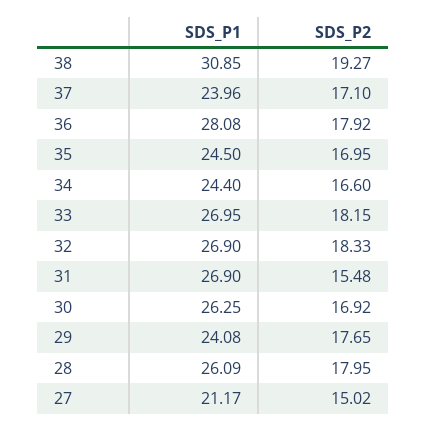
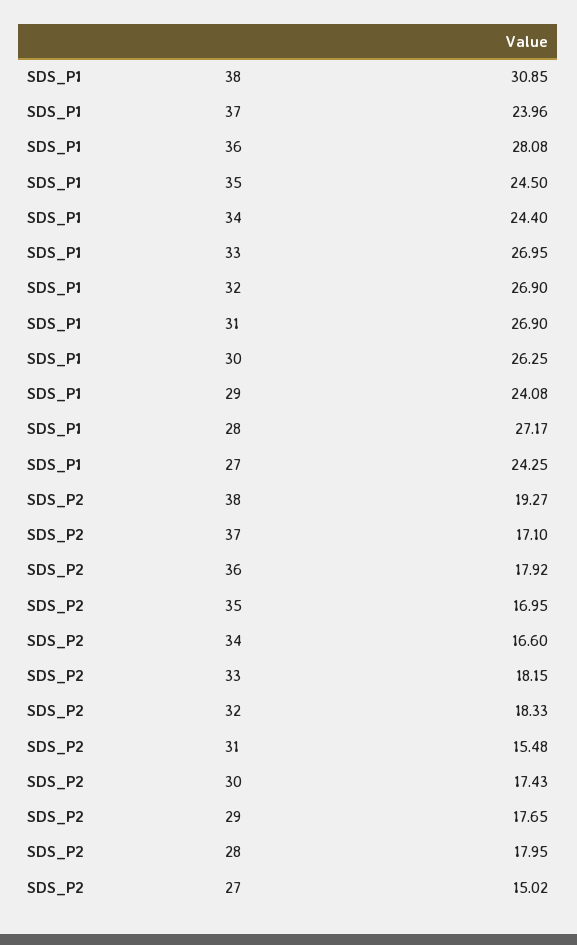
  {
    "SDS_P1": {
      "38": 30.85,
      "37": 23.96,
      "36": 28.08,
      "35": 24.5,
      "34": 24.4,
      "33": 26.95,
      "32": 26.9,
      "31": 26.9,
      "30": 26.25,
      "29": 24.08,
-     "28": 26.09,
+     "28": 27.17,
-     "27": 21.17
+     "27": 24.25
    },
    "SDS_P2": {
      "38": 19.27,
      "37": 17.1,
      "36": 17.92,
      "35": 16.95,
      "34": 16.6,
      "33": 18.15,
      "32": 18.33,
      "31": 15.48,
-     "30": 16.92,
+     "30": 17.43,
      "29": 17.65,
      "28": 17.95,
      "27": 15.02
    }
  }

